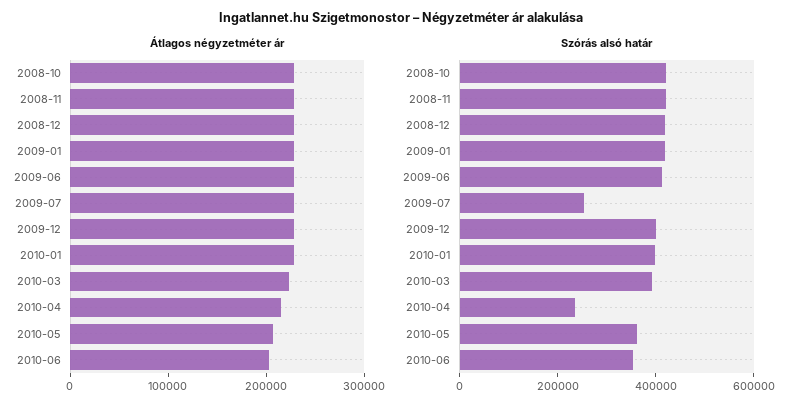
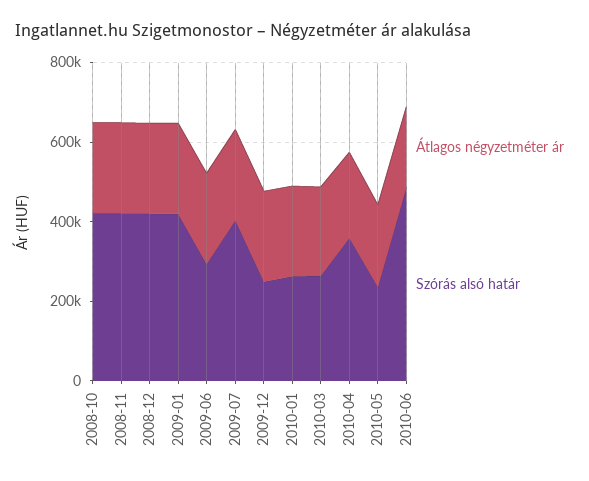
  {
    "Átlagos négyzetméter ár": {
      "2008-10": 220000,
      "2008-11": 220000,
      "2008-12": 220000,
      "2009-01": 220000,
      "2009-06": 220000,
      "2009-07": 220000,
      "2009-12": 220000,
      "2010-01": 220000,
      "2010-03": 220000,
      "2010-04": 220000,
      "2010-05": 200000,
      "2010-06": 200000
    },
    "Szórás alsó határ": {
      "2008-10": 400000,
      "2008-11": 400000,
      "2008-12": 400000,
      "2009-01": 400000,
-     "2009-06": 400000,
+     "2009-06": 300000,
-     "2009-07": 250000,
+     "2009-07": 400000,
-     "2009-12": 400000,
+     "2009-12": 250000,
-     "2010-01": 400000,
+     "2010-01": 250000,
-     "2010-03": 400000,
+     "2010-03": 250000,
-     "2010-04": 250000,
+     "2010-04": 350000,
-     "2010-05": 350000,
+     "2010-05": 250000,
-     "2010-06": 350000
+     "2010-06": 500000
    }
  }

